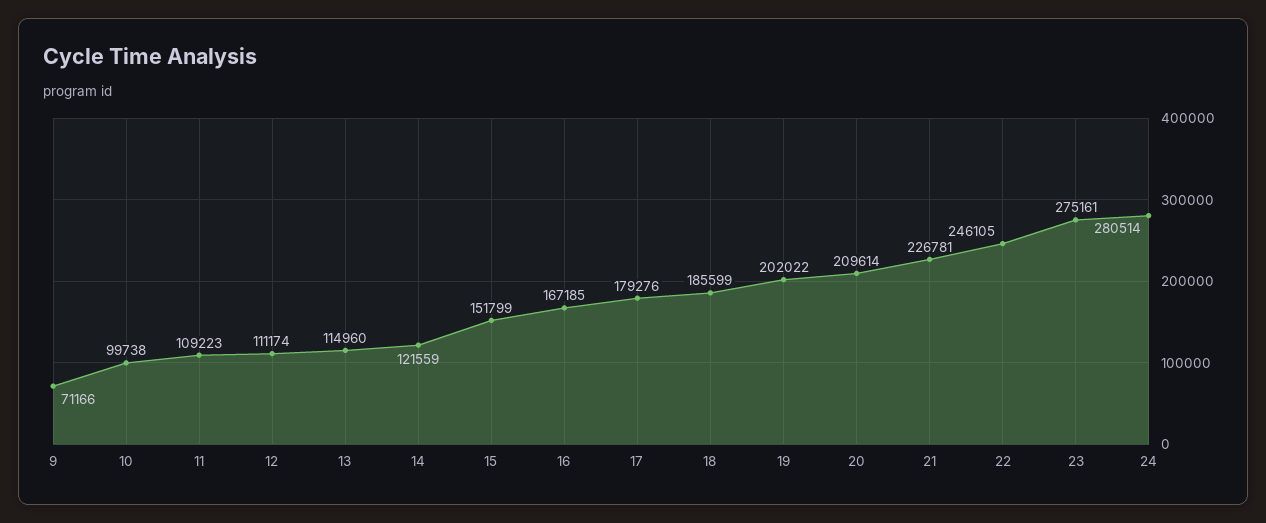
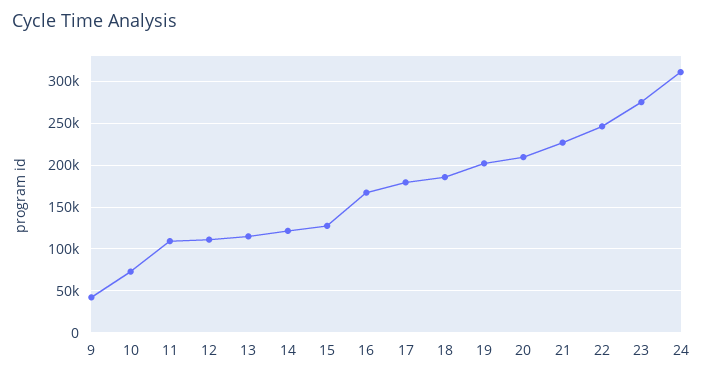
  {
-   "9": 71166,
+   "9": 40000,
-   "10": 99738,
+   "10": 70000,
    "11": 109223,
    "12": 111174,
    "13": 114960,
    "14": 121559,
-   "15": 151799,
+   "15": 130000,
    "16": 167185,
    "17": 179276,
    "18": 185599,
    "19": 202022,
    "20": 209614,
    "21": 226781,
    "22": 246105,
    "23": 275161,
-   "24": 280514
+   "24": 310000
  }

